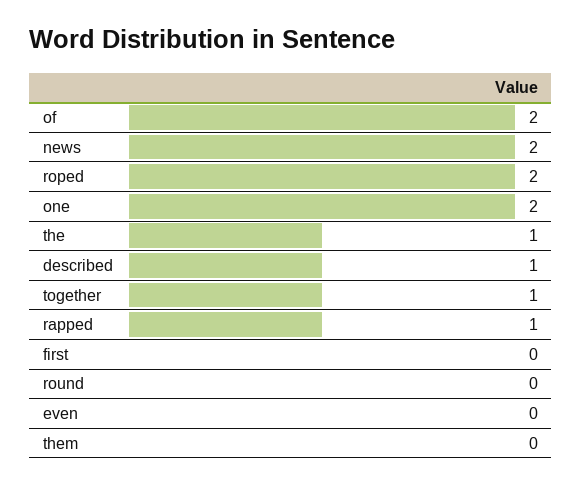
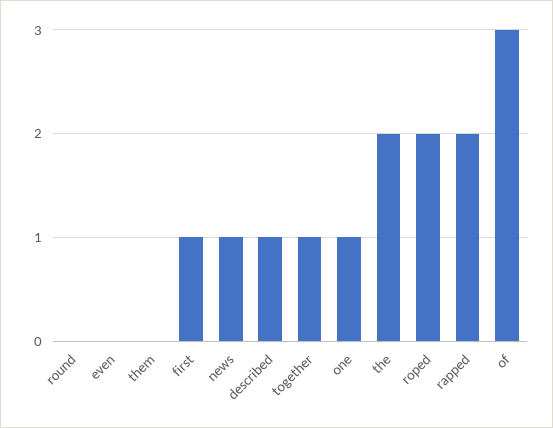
  {
-   "of": 2,
+   "of": 3,
-   "news": 2,
+   "news": 1,
    "roped": 2,
-   "one": 2,
+   "one": 1,
-   "the": 1,
+   "the": 2,
    "described": 1,
    "together": 1,
-   "rapped": 1,
+   "rapped": 2,
-   "first": 0,
+   "first": 1,
    "round": 0,
    "even": 0,
    "them": 0
  }

